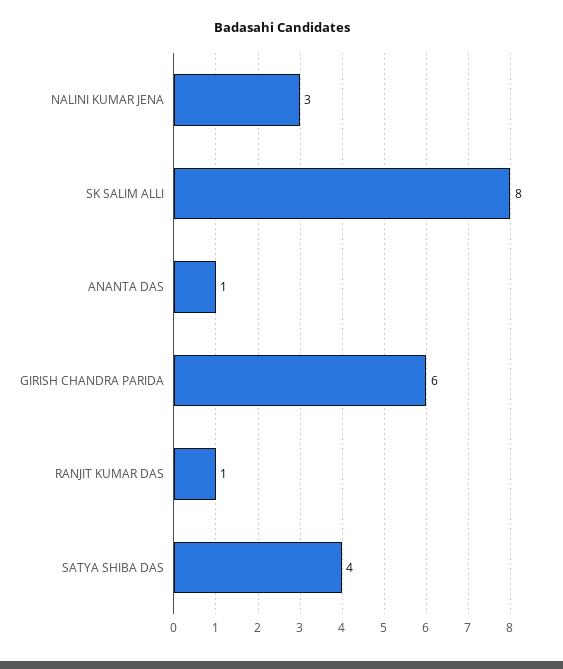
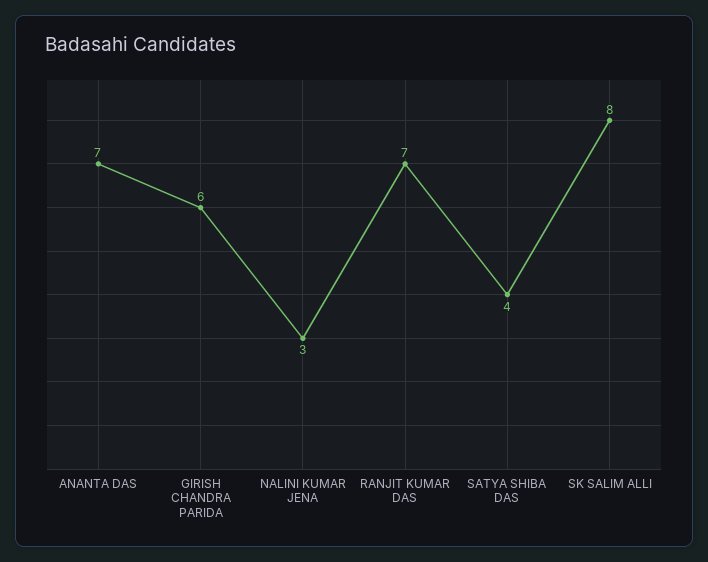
  {
    "NALINI KUMAR JENA": 3,
    "SK SALIM ALLI": 8,
-   "ANANTA DAS": 1,
+   "ANANTA DAS": 7,
    "GIRISH CHANDRA PARIDA": 6,
-   "RANJIT KUMAR DAS": 1,
+   "RANJIT KUMAR DAS": 7,
    "SATYA SHIBA DAS": 4
  }

